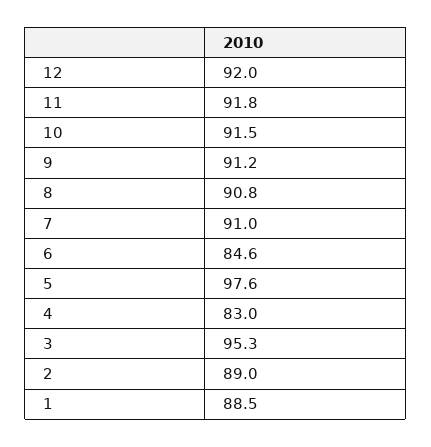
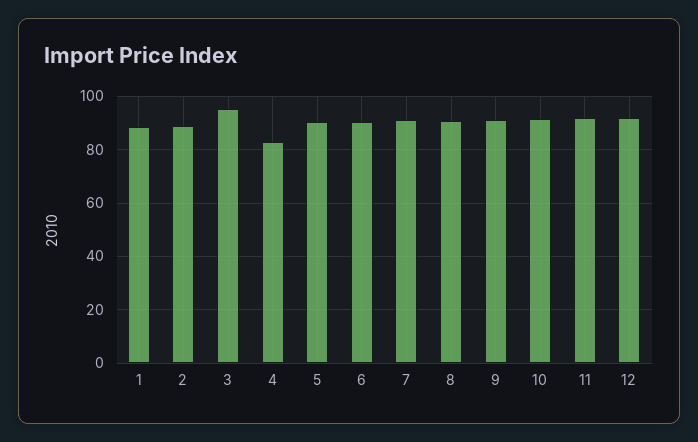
  {
    "12": 92,
    "11": 91.8,
    "10": 91.5,
    "9": 91.2,
    "8": 90.8,
    "7": 91,
-   "6": 84.6,
+   "6": 90,
-   "5": 97.6,
+   "5": 90,
    "4": 83,
    "3": 95.3,
    "2": 89,
    "1": 88.5
  }

